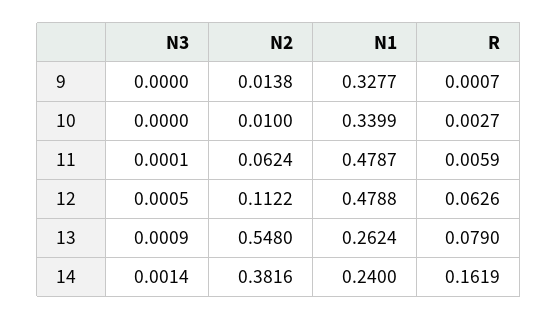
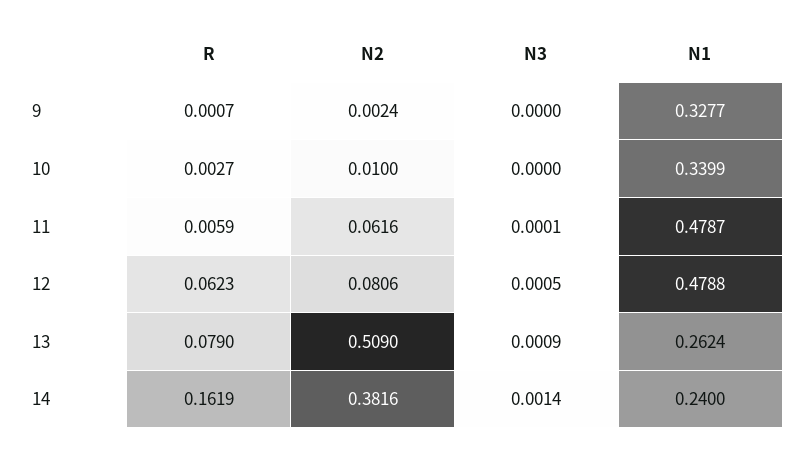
  {
    "N3": {
      "9": 0,
      "10": 0,
      "11": 0.0001,
      "12": 0.0005,
      "13": 0.0009,
      "14": 0.0014
    },
    "N2": {
-     "9": 0.0138,
+     "9": 0.0024,
      "10": 0.01,
-     "11": 0.0624,
+     "11": 0.0616,
-     "12": 0.1122,
+     "12": 0.0806,
-     "13": 0.548,
+     "13": 0.509,
      "14": 0.3816
    },
    "N1": {
      "9": 0.3277,
      "10": 0.3399,
      "11": 0.4787,
      "12": 0.4788,
      "13": 0.2624,
      "14": 0.24
    },
    "R": {
      "9": 0.0007,
      "10": 0.0027,
      "11": 0.0059,
-     "12": 0.0626,
+     "12": 0.0623,
      "13": 0.079,
      "14": 0.1619
    }
  }

